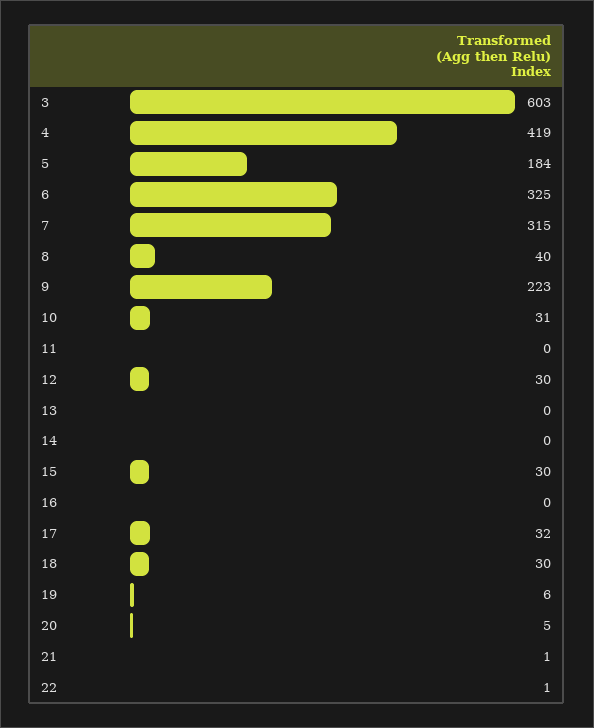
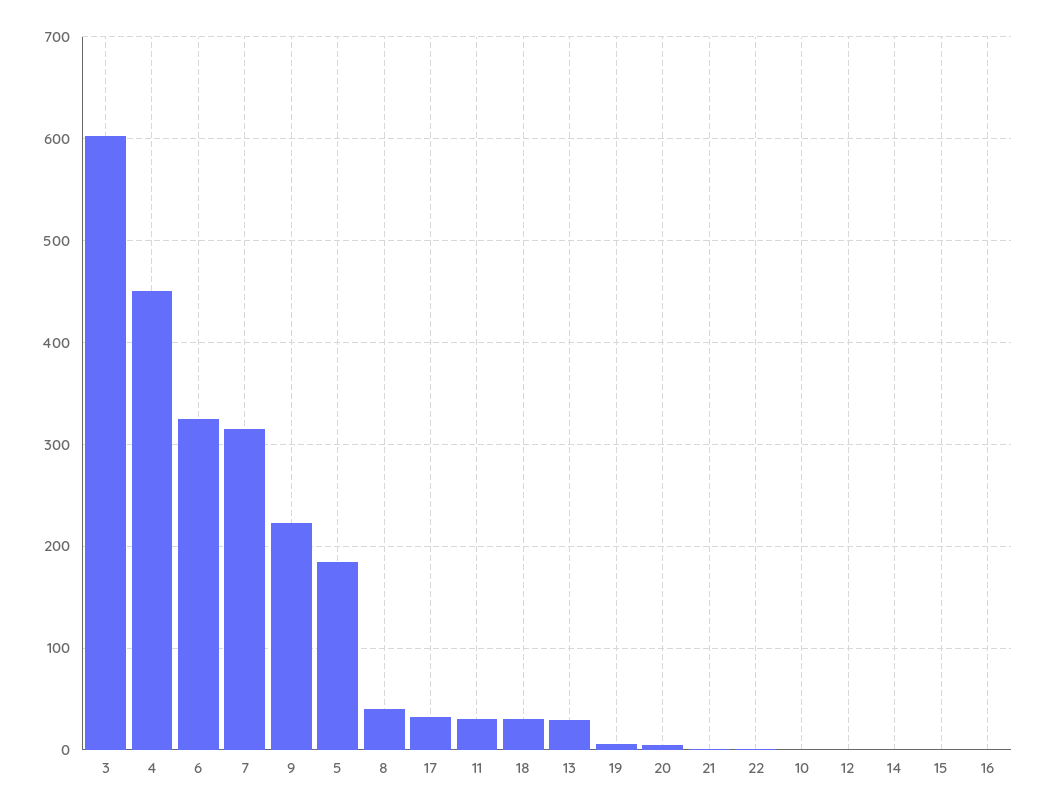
  {
    "3": 603,
-   "4": 419,
+   "4": 450,
    "5": 184,
    "6": 325,
    "7": 315,
    "8": 40,
    "9": 223,
-   "10": 31,
+   "10": 0,
-   "11": 0,
+   "11": 30,
-   "12": 30,
+   "12": 0,
-   "13": 0,
+   "13": 30,
    "14": 0,
-   "15": 30,
+   "15": 0,
    "16": 0,
    "17": 32,
    "18": 30,
    "19": 6,
    "20": 5,
    "21": 1,
    "22": 1
  }

